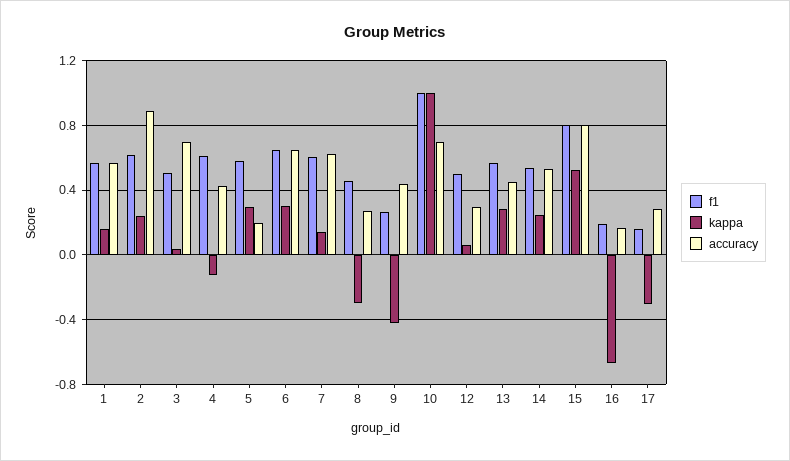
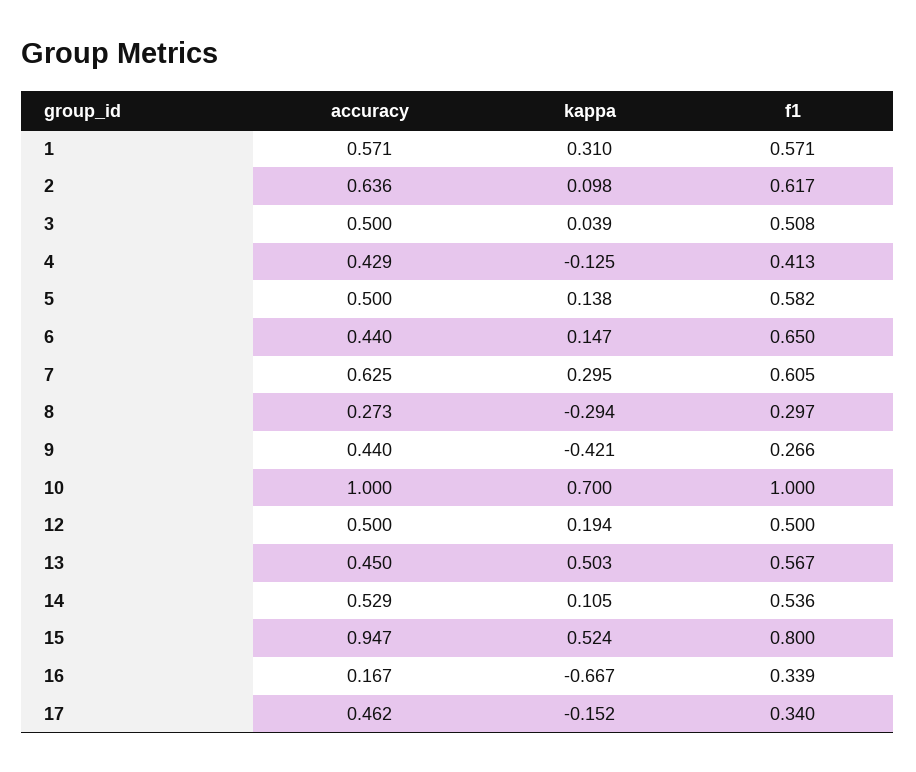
  {
    "f1": {
      "1": 0.571,
      "2": 0.617,
      "3": 0.508,
-     "4": 0.6,
+     "4": 0.413,
      "5": 0.582,
      "6": 0.65,
      "7": 0.605,
-     "8": 0.45,
+     "8": 0.297,
      "9": 0.266,
      "10": 1,
      "12": 0.5,
      "13": 0.567,
      "14": 0.536,
      "15": 0.8,
-     "16": 0.2,
+     "16": 0.339,
-     "17": 0.15
+     "17": 0.34
    },
    "kappa": {
-     "1": 0.15,
+     "1": 0.31,
-     "2": 0.25,
+     "2": 0.098,
      "3": 0.039,
      "4": -0.125,
-     "5": 0.3,
+     "5": 0.138,
-     "6": 0.3,
+     "6": 0.147,
-     "7": 0.15,
+     "7": 0.295,
      "8": -0.294,
      "9": -0.421,
-     "10": 1,
+     "10": 0.7,
-     "12": 0.05,
+     "12": 0.194,
-     "13": 0.3,
+     "13": 0.503,
-     "14": 0.25,
+     "14": 0.105,
      "15": 0.524,
      "16": -0.667,
-     "17": -0.3
+     "17": -0.152
    },
    "accuracy": {
      "1": 0.571,
-     "2": 0.9,
+     "2": 0.636,
-     "3": 0.7,
+     "3": 0.5,
      "4": 0.429,
-     "5": 0.2,
+     "5": 0.5,
-     "6": 0.65,
+     "6": 0.44,
      "7": 0.625,
      "8": 0.273,
      "9": 0.44,
-     "10": 0.7,
+     "10": 1,
-     "12": 0.3,
+     "12": 0.5,
      "13": 0.45,
      "14": 0.529,
-     "15": 0.8,
+     "15": 0.947,
      "16": 0.167,
-     "17": 0.3
+     "17": 0.462
    }
  }

